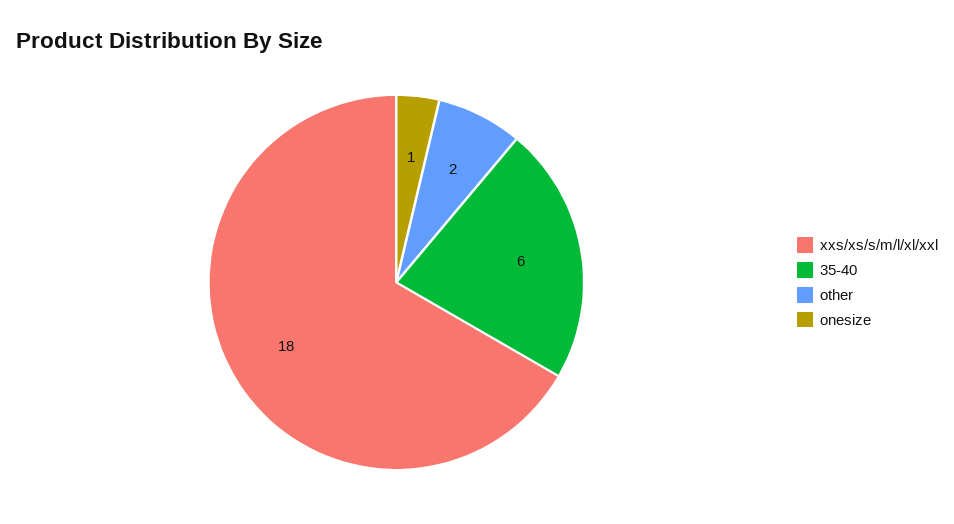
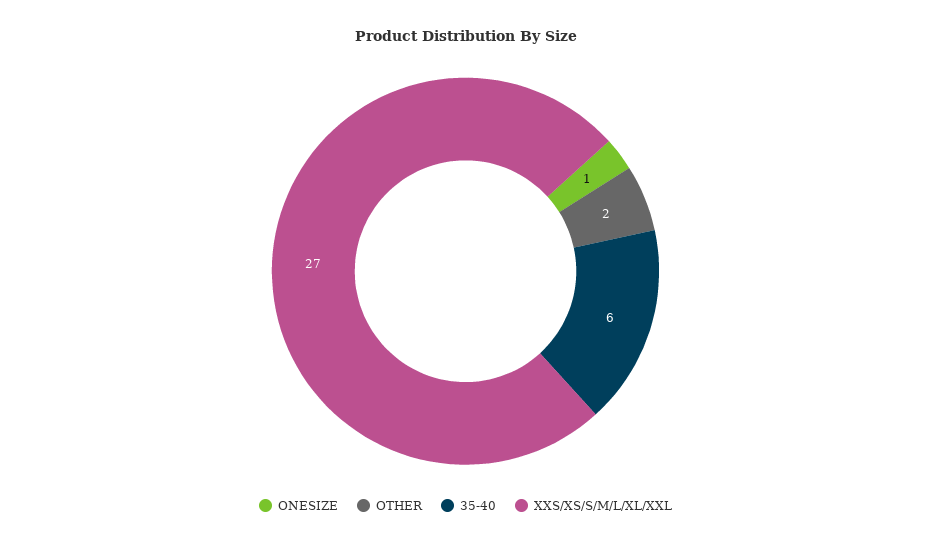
  {
-   "xxs/xs/s/m/l/xl/xxl": 18,
+   "xxs/xs/s/m/l/xl/xxl": 27,
    "35-40": 6,
    "other": 2,
    "onesize": 1
  }

